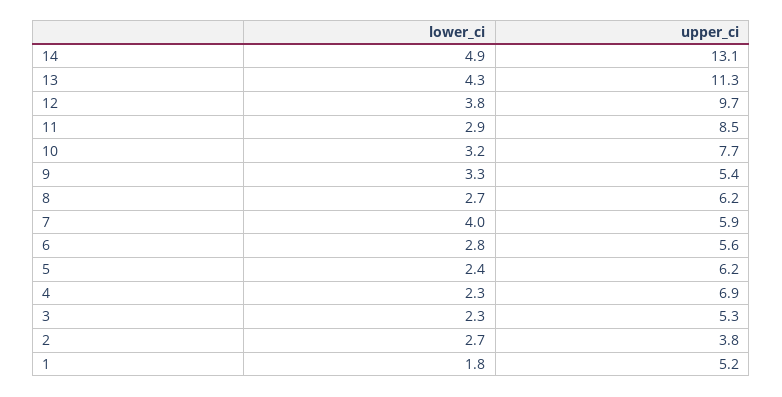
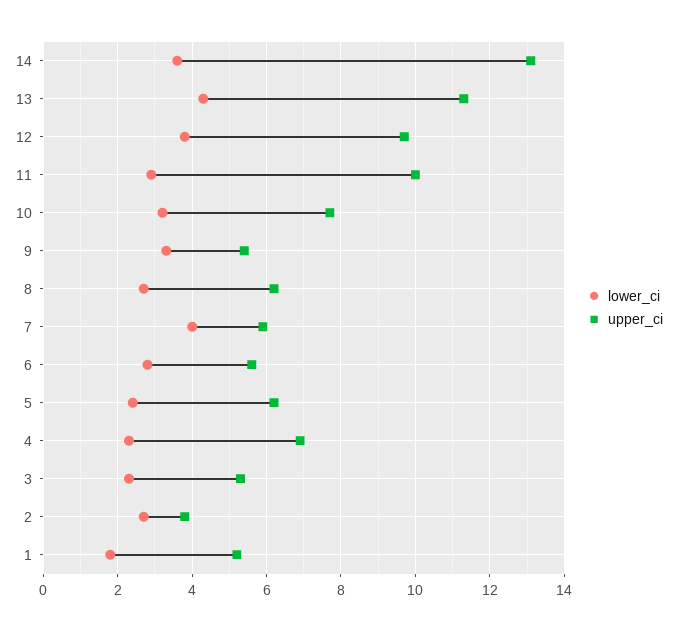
  {
    "lower_ci": {
-     "14": 4.9,
+     "14": 3.5,
      "13": 4.3,
      "12": 3.8,
      "11": 2.9,
      "10": 3.2,
      "9": 3.3,
      "8": 2.7,
      "7": 4,
      "6": 2.8,
      "5": 2.4,
      "4": 2.3,
      "3": 2.3,
      "2": 2.7,
      "1": 1.8
    },
    "upper_ci": {
      "14": 13.1,
      "13": 11.3,
      "12": 9.7,
-     "11": 8.5,
+     "11": 10,
      "10": 7.7,
      "9": 5.4,
      "8": 6.2,
      "7": 5.9,
      "6": 5.6,
      "5": 6.2,
      "4": 6.9,
      "3": 5.3,
      "2": 3.8,
      "1": 5.2
    }
  }

